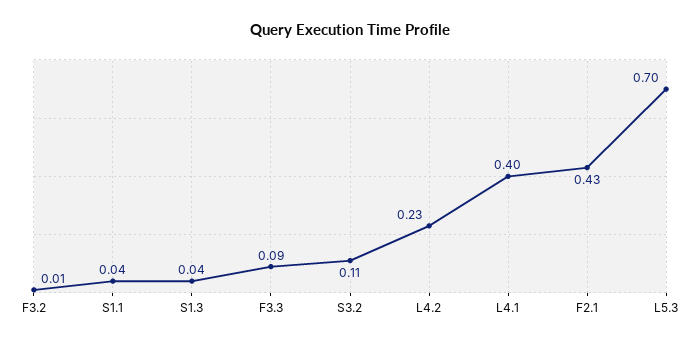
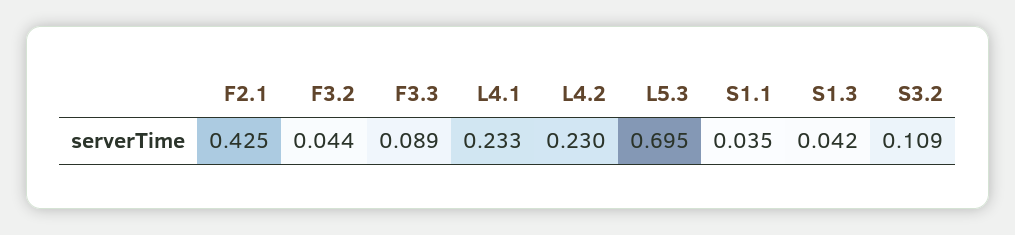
  {
-   "F3.2": 0.01,
+   "F3.2": 0.044,
    "S1.1": 0.035,
    "S1.3": 0.042,
    "F3.3": 0.089,
    "S3.2": 0.109,
    "L4.2": 0.23,
-   "L4.1": 0.4,
+   "L4.1": 0.233,
    "F2.1": 0.425,
    "L5.3": 0.695
  }

